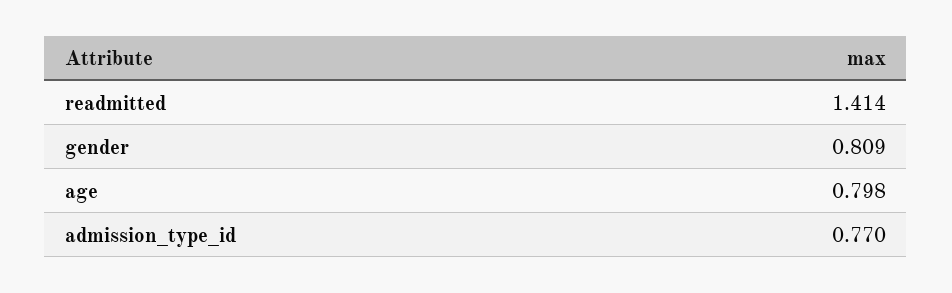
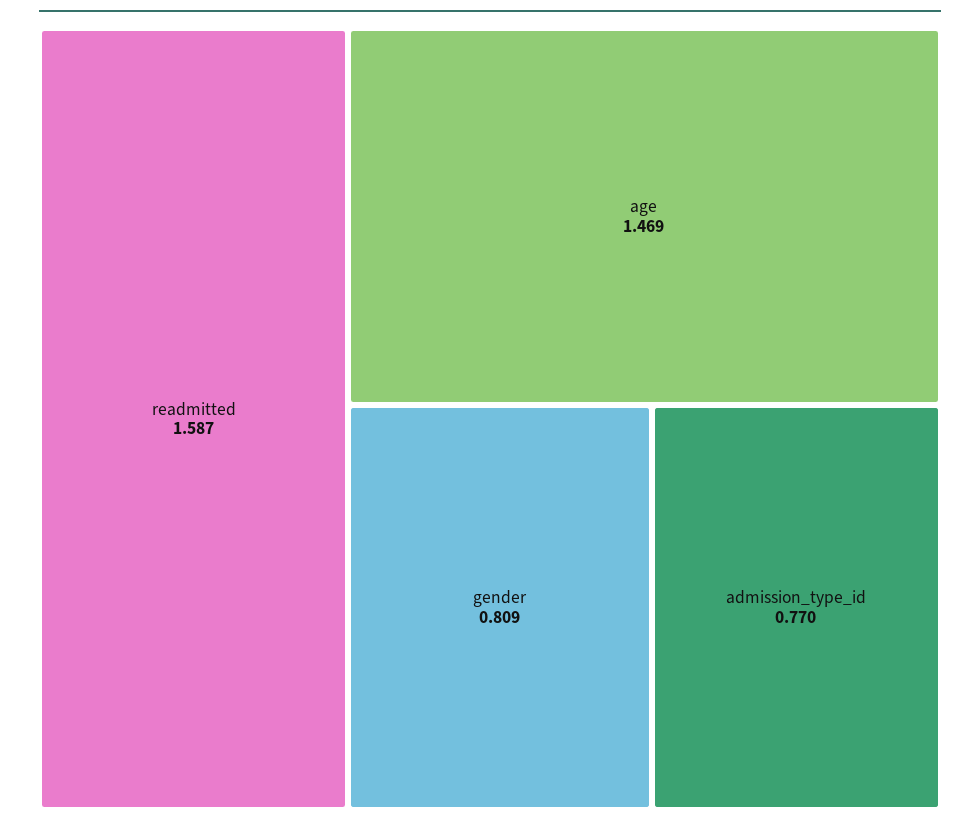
  {
-   "readmitted": 1.414,
+   "readmitted": 1.587,
    "gender": 0.809,
-   "age": 0.798,
+   "age": 1.469,
    "admission_type_id": 0.77
  }

